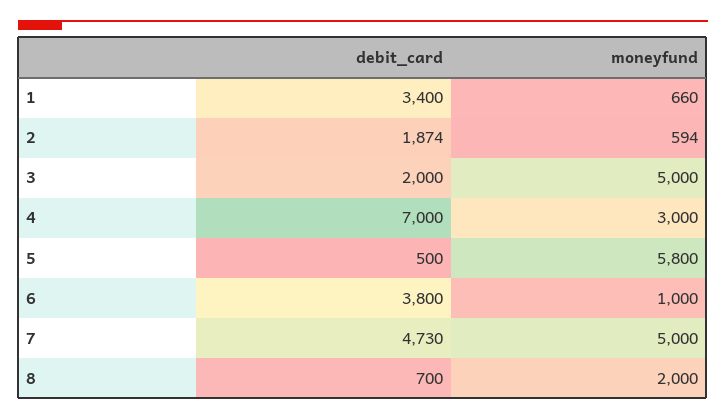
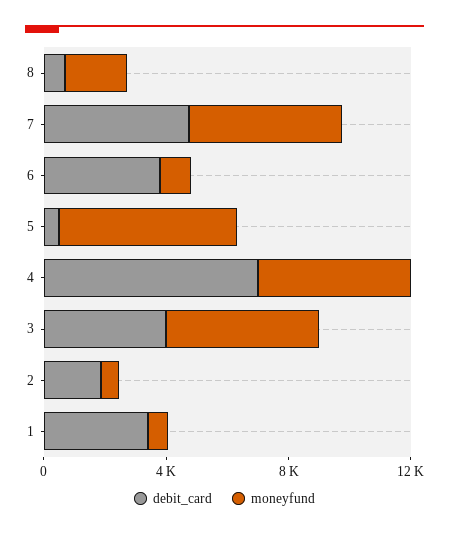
  {
    "debit_card": {
      "1": 3400,
      "2": 1874,
-     "3": 2000,
+     "3": 4000,
      "4": 7000,
      "5": 500,
      "6": 3800,
      "7": 4730,
      "8": 700
    },
    "moneyfund": {
      "1": 660,
      "2": 594,
      "3": 5000,
-     "4": 3000,
+     "4": 5000,
      "5": 5800,
      "6": 1000,
      "7": 5000,
      "8": 2000
    }
  }

